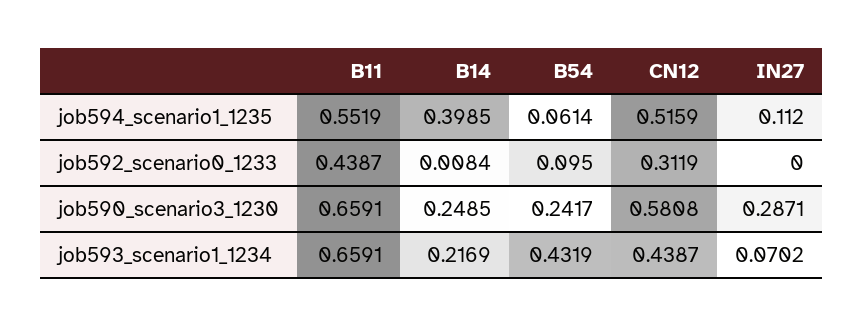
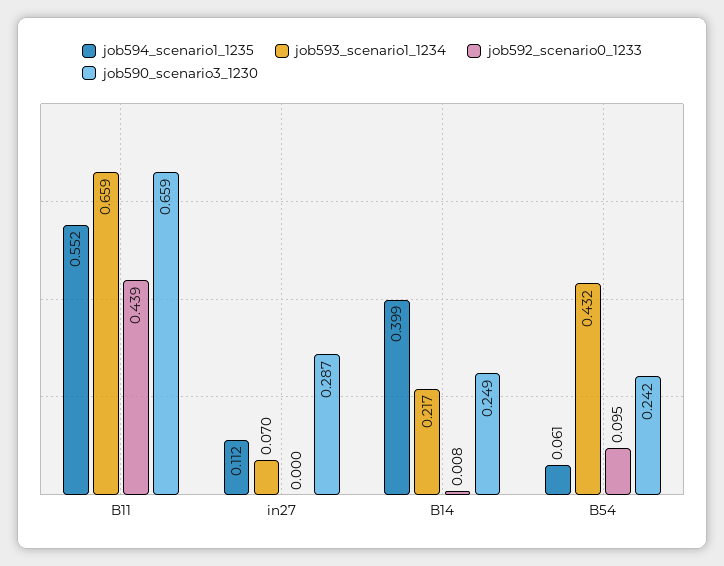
  {
    "job594_scenario1_1235": {
      "B11": 0.5519,
      "B14": 0.3985,
      "B54": 0.0614,
-     "CN12": 0.5159,
      "IN27": 0.112
    },
    "job592_scenario0_1233": {
      "B11": 0.4387,
      "B14": 0.0084,
      "B54": 0.095,
-     "CN12": 0.3119,
      "IN27": 0
    },
    "job590_scenario3_1230": {
      "B11": 0.6591,
      "B14": 0.2485,
      "B54": 0.2417,
-     "CN12": 0.5808,
      "IN27": 0.2871
    },
    "job593_scenario1_1234": {
      "B11": 0.6591,
      "B14": 0.2169,
      "B54": 0.4319,
-     "CN12": 0.4387,
      "IN27": 0.0702
    }
  }

